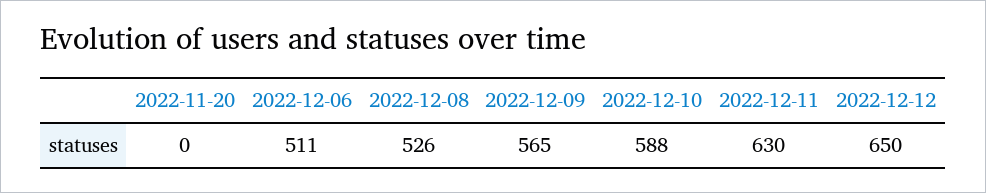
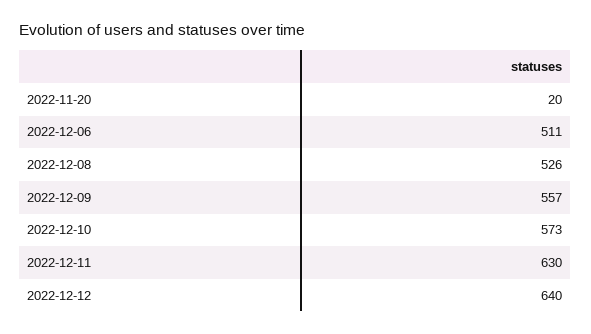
  {
-   "2022-11-20": 0,
+   "2022-11-20": 20,
    "2022-12-06": 511,
    "2022-12-08": 526,
-   "2022-12-09": 565,
+   "2022-12-09": 557,
-   "2022-12-10": 588,
+   "2022-12-10": 573,
    "2022-12-11": 630,
-   "2022-12-12": 650
+   "2022-12-12": 640
  }

